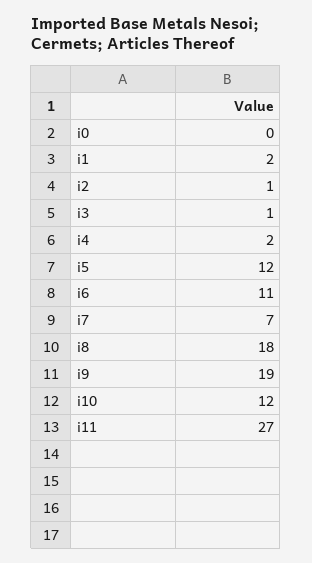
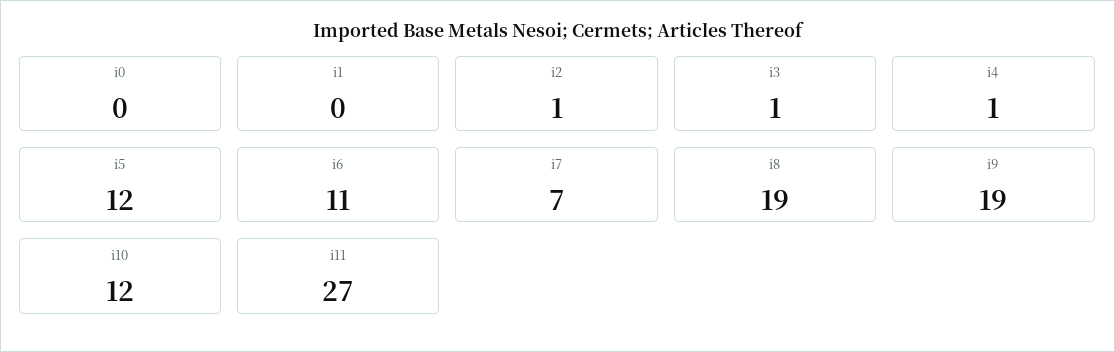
  {
    "i0": 0,
-   "i1": 2,
+   "i1": 0,
    "i2": 1,
    "i3": 1,
-   "i4": 2,
+   "i4": 1,
    "i5": 12,
    "i6": 11,
    "i7": 7,
-   "i8": 18,
+   "i8": 19,
    "i9": 19,
    "i10": 12,
    "i11": 27
  }

